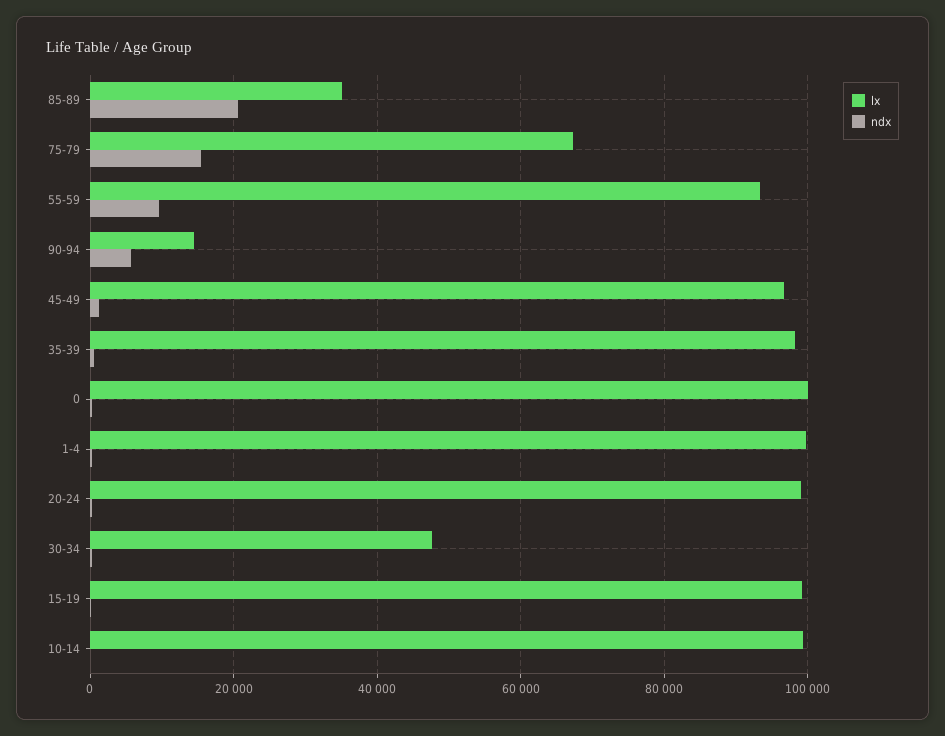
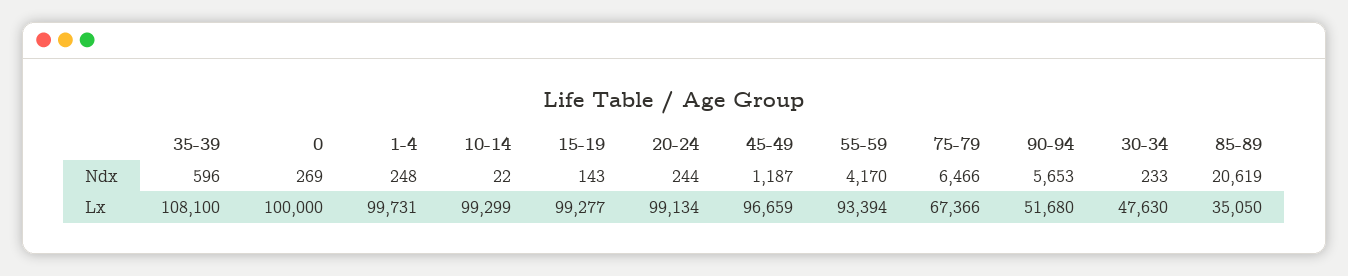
  {
    "lx": {
      "85-89": 35050,
      "75-79": 67366,
      "55-59": 93394,
-     "90-94": 14000,
+     "90-94": 51680,
      "45-49": 96659,
-     "35-39": 98000,
+     "35-39": 108100,
      "0": 100000,
      "1-4": 99731,
      "20-24": 99134,
      "30-34": 47630,
      "15-19": 99277,
      "10-14": 99299
    },
    "ndx": {
      "85-89": 20619,
-     "75-79": 16000,
+     "75-79": 6466,
-     "55-59": 10000,
+     "55-59": 4170,
      "90-94": 5653,
      "45-49": 1187,
      "35-39": 596,
      "0": 269,
      "1-4": 248,
      "20-24": 244,
      "30-34": 233,
      "15-19": 143,
      "10-14": 22
    }
  }

